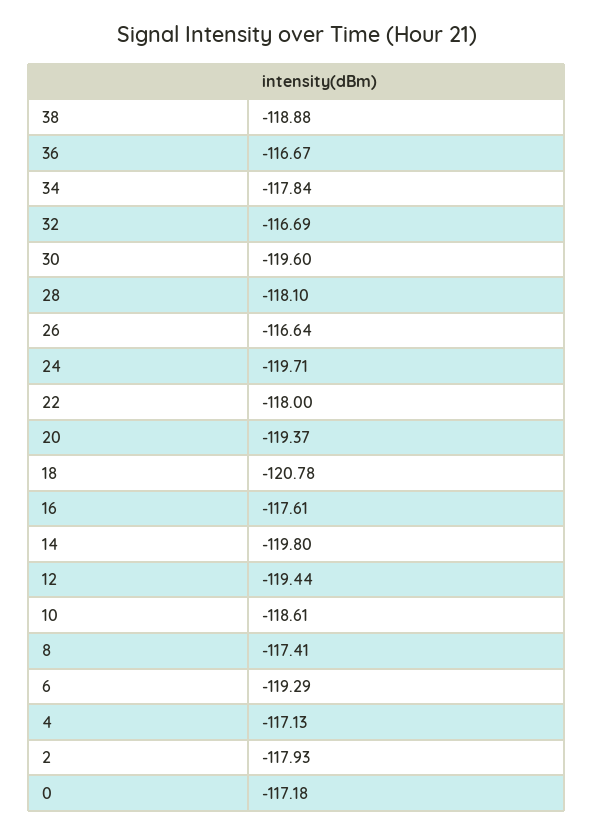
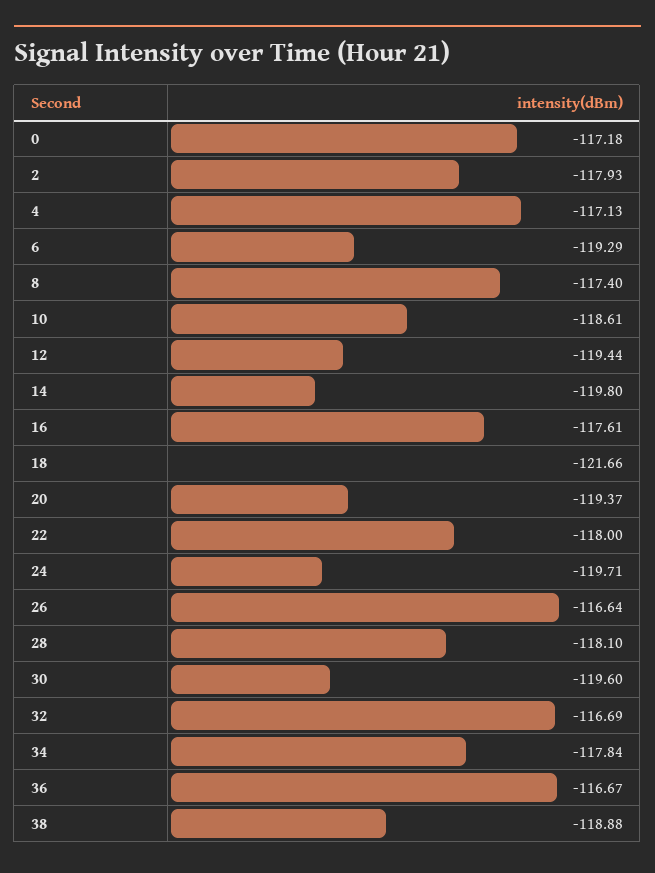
  {
    "38": -118.88,
    "36": -116.67,
    "34": -117.84,
    "32": -116.69,
    "30": -119.6,
    "28": -118.1,
    "26": -116.64,
    "24": -119.71,
    "22": -118,
    "20": -119.37,
-   "18": -120.78,
+   "18": -121.66,
    "16": -117.61,
    "14": -119.8,
    "12": -119.44,
    "10": -118.61,
-   "8": -117.41,
+   "8": -117.4,
    "6": -119.29,
    "4": -117.13,
    "2": -117.93,
    "0": -117.18
  }

